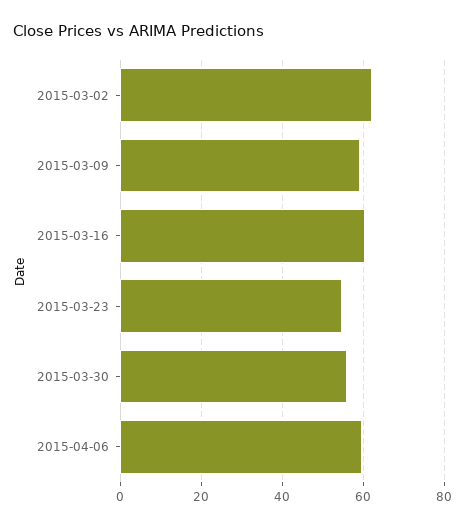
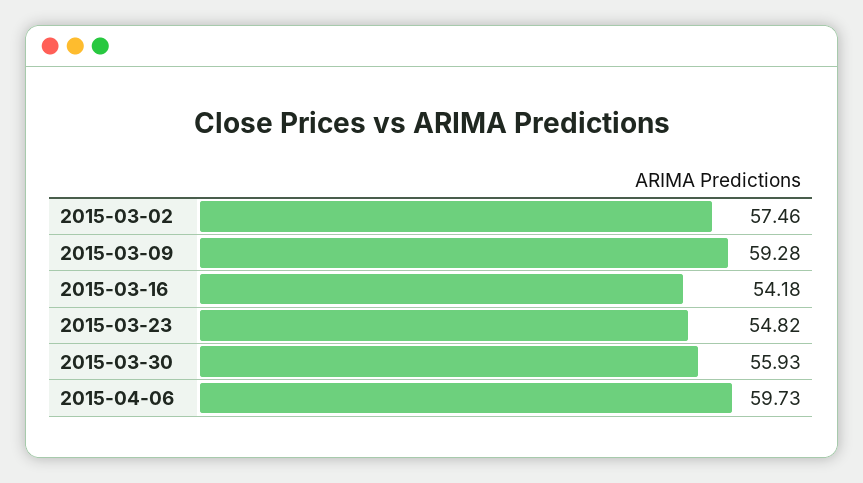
  {
-   "2015-03-02": 62,
+   "2015-03-02": 57.46,
    "2015-03-09": 59.28,
-   "2015-03-16": 60,
+   "2015-03-16": 54.18,
    "2015-03-23": 54.82,
    "2015-03-30": 55.93,
    "2015-04-06": 59.73
  }

